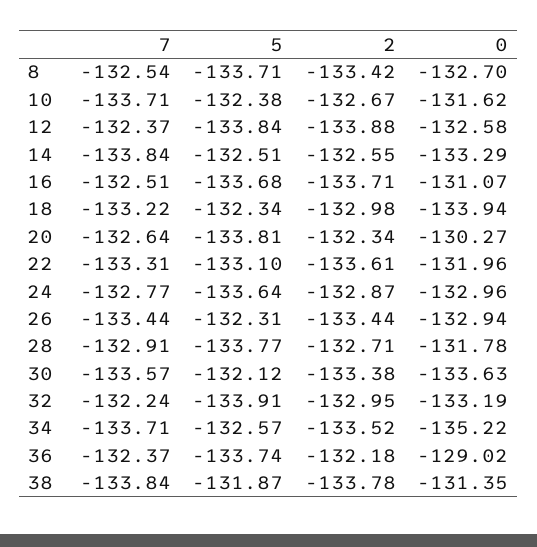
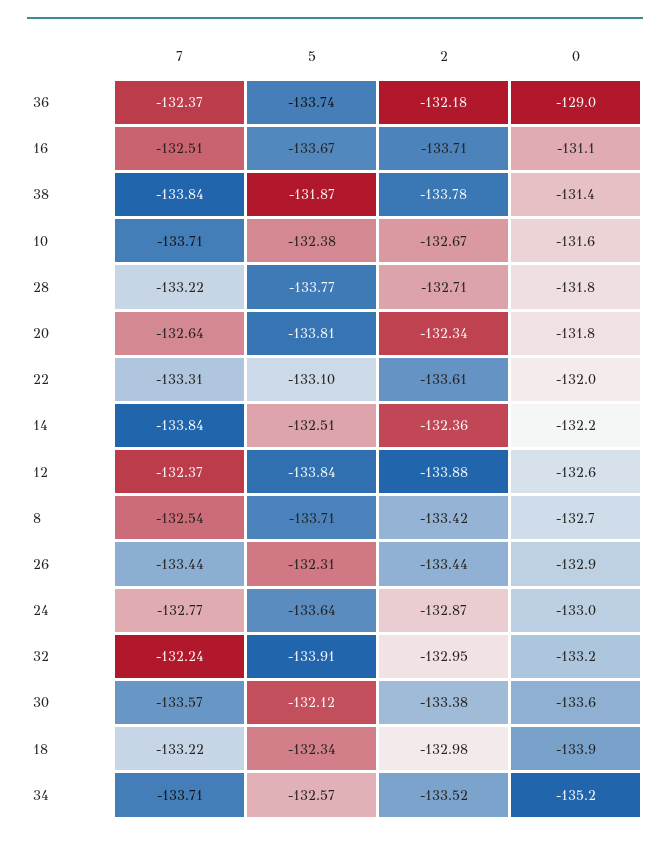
  {
    "7": {
      "8": -132.54,
      "10": -133.71,
      "12": -132.37,
      "14": -133.84,
      "16": -132.51,
      "18": -133.22,
      "20": -132.64,
      "22": -133.31,
      "24": -132.77,
      "26": -133.44,
-     "28": -132.91,
+     "28": -133.22,
      "30": -133.57,
      "32": -132.24,
      "34": -133.71,
      "36": -132.37,
      "38": -133.84
    },
    "5": {
      "8": -133.71,
      "10": -132.38,
      "12": -133.84,
      "14": -132.51,
-     "16": -133.68,
+     "16": -133.67,
      "18": -132.34,
      "20": -133.81,
      "22": -133.1,
      "24": -133.64,
      "26": -132.31,
      "28": -133.77,
      "30": -132.12,
      "32": -133.91,
      "34": -132.57,
      "36": -133.74,
      "38": -131.87
    },
    "2": {
      "8": -133.42,
      "10": -132.67,
      "12": -133.88,
-     "14": -132.55,
+     "14": -132.36,
      "16": -133.71,
      "18": -132.98,
      "20": -132.34,
      "22": -133.61,
      "24": -132.87,
      "26": -133.44,
      "28": -132.71,
      "30": -133.38,
      "32": -132.95,
      "34": -133.52,
      "36": -132.18,
      "38": -133.78
    },
    "0": {
      "8": -132.7,
      "10": -131.62,
      "12": -132.58,
-     "14": -133.29,
+     "14": -132.2,
      "16": -131.07,
      "18": -133.94,
-     "20": -130.27,
+     "20": -131.8,
      "22": -131.96,
      "24": -132.96,
      "26": -132.94,
      "28": -131.78,
      "30": -133.63,
      "32": -133.19,
      "34": -135.22,
      "36": -129.02,
      "38": -131.35
    }
  }

